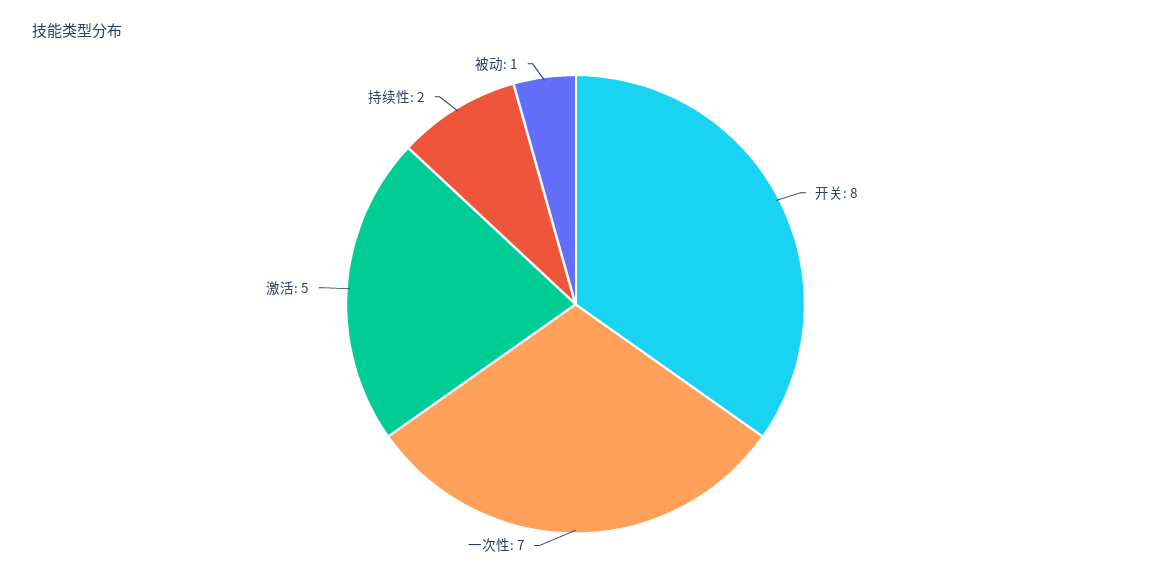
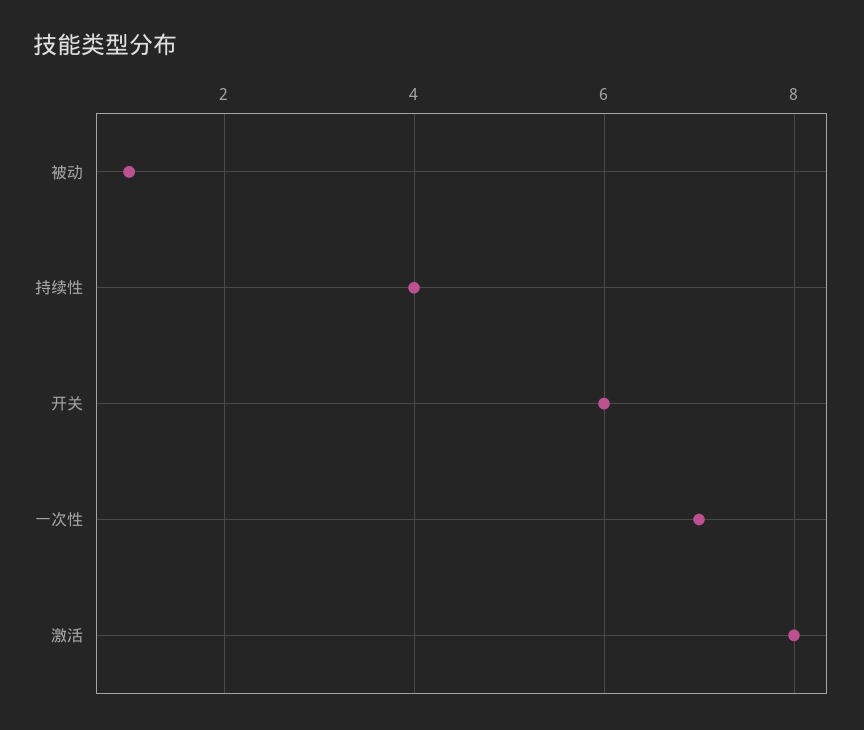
  {
-   "开关": 8,
+   "开关": 6,
    "一次性": 7,
-   "激活": 5,
+   "激活": 8,
-   "持续性": 2,
+   "持续性": 4,
    "被动": 1
  }

